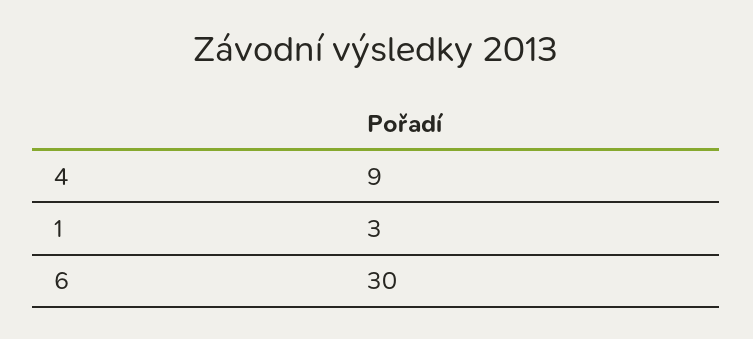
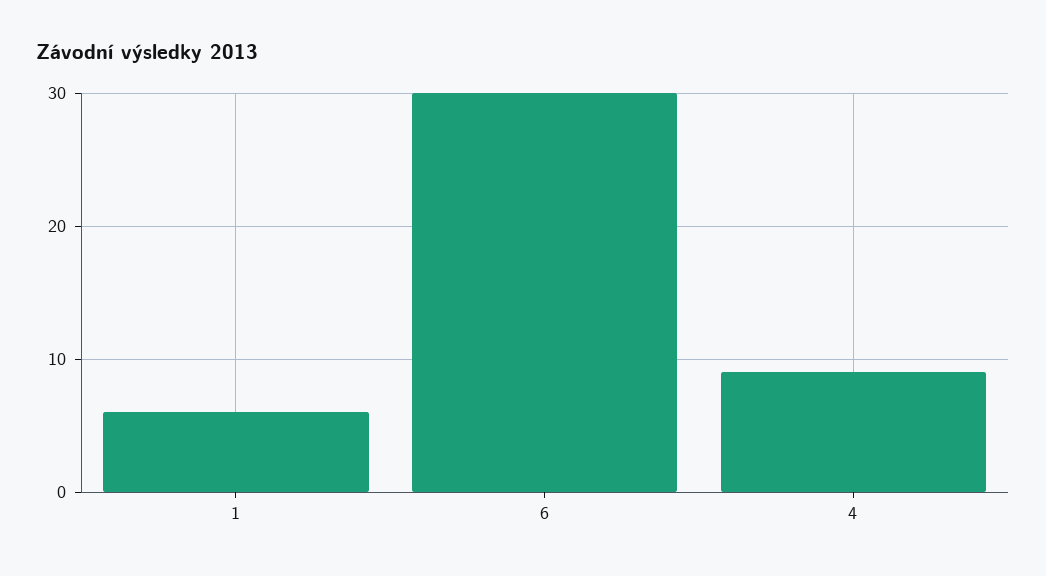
  {
    "4": 9,
-   "1": 3,
+   "1": 6,
    "6": 30
  }

